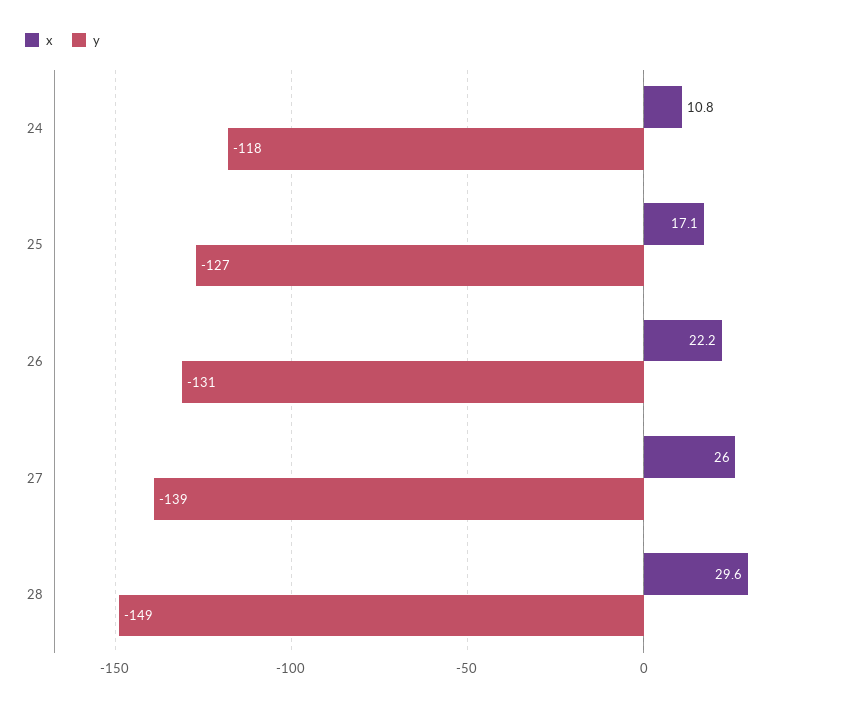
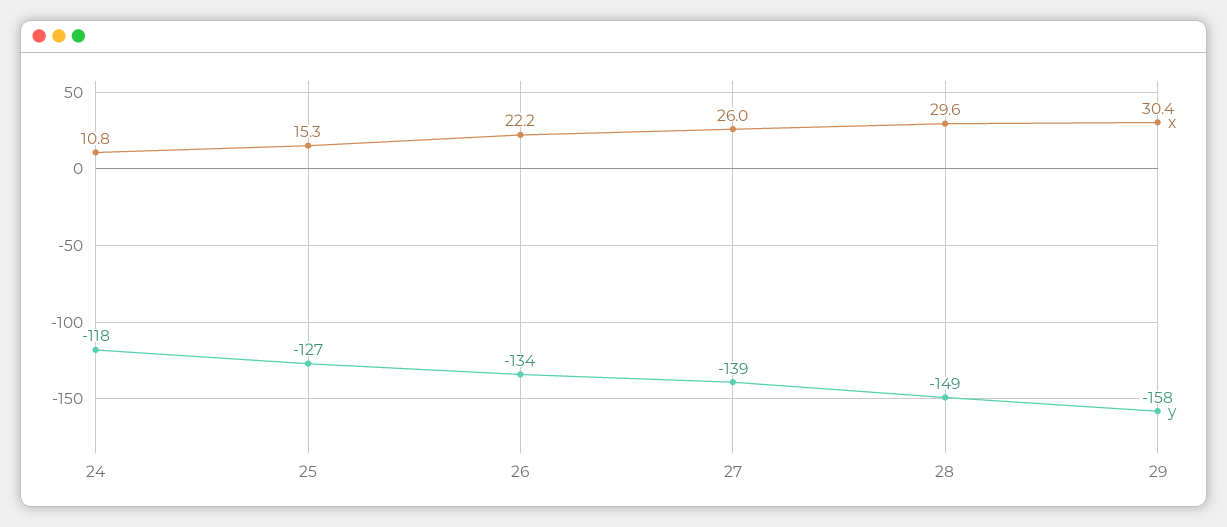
  {
    "x": {
      "24": 10.8,
-     "25": 17.1,
+     "25": 15.3,
      "26": 22.2,
      "27": 26,
-     "28": 29.6
+     "28": 29.6,
+     "29": 30.4
    },
    "y": {
      "24": -118,
      "25": -127,
-     "26": -131,
+     "26": -134,
      "27": -139,
-     "28": -149
+     "28": -149,
+     "29": -158
    }
  }

